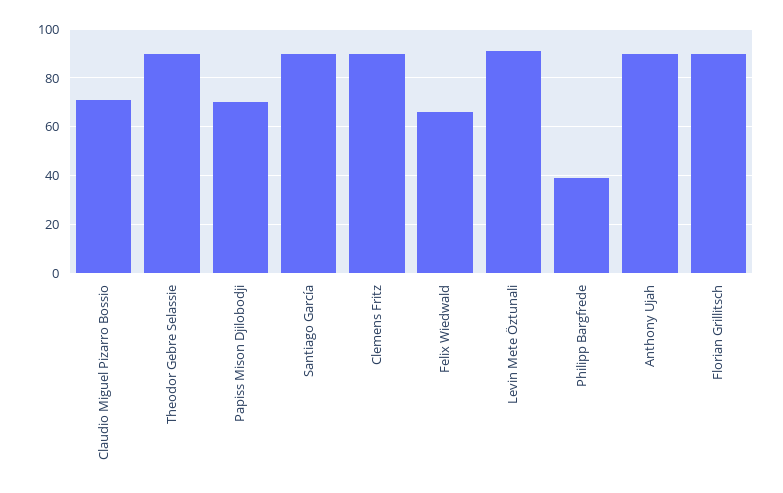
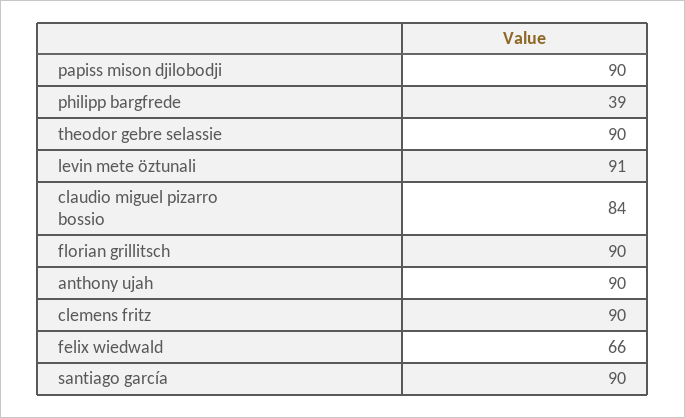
  {
-   "Claudio Miguel Pizarro Bossio": 70,
+   "Claudio Miguel Pizarro Bossio": 84,
    "Theodor Gebre Selassie": 90,
-   "Papiss Mison Djilobodji": 70,
+   "Papiss Mison Djilobodji": 90,
    "Santiago García": 90,
    "Clemens Fritz": 90,
    "Felix Wiedwald": 66,
    "Levin Mete Öztunali": 91,
    "Philipp Bargfrede": 39,
    "Anthony Ujah": 90,
    "Florian Grillitsch": 90
  }

